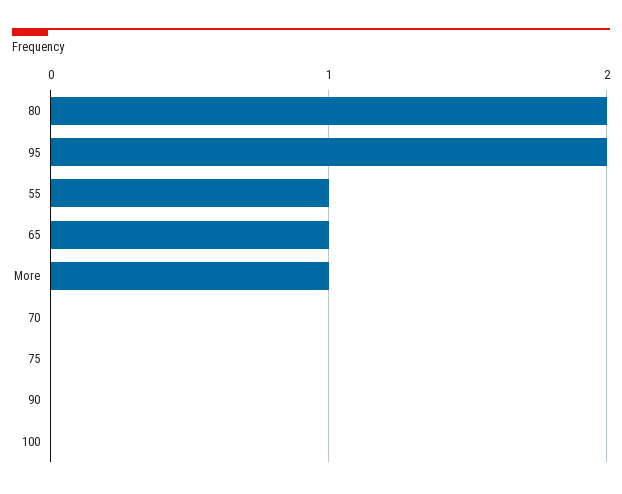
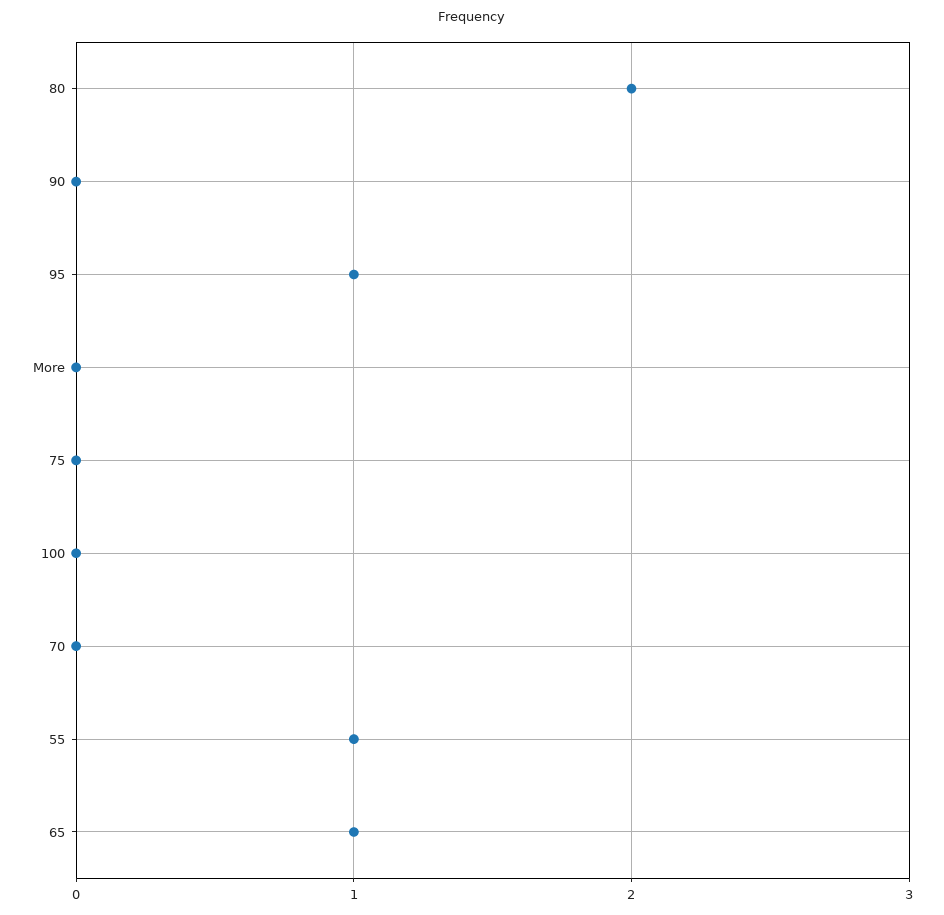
  {
    "80": 2,
-   "95": 2,
+   "95": 1,
    "55": 1,
    "65": 1,
-   "More": 1,
+   "More": 0,
    "70": 0,
    "75": 0,
    "90": 0,
    "100": 0
  }

